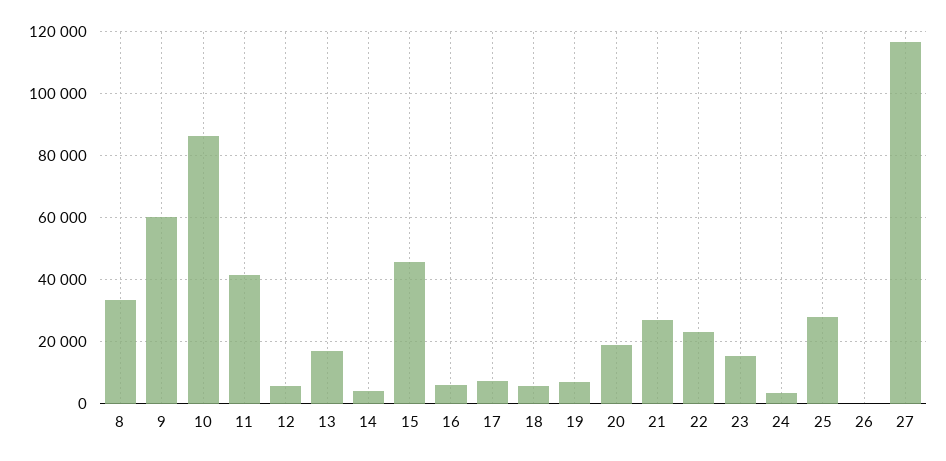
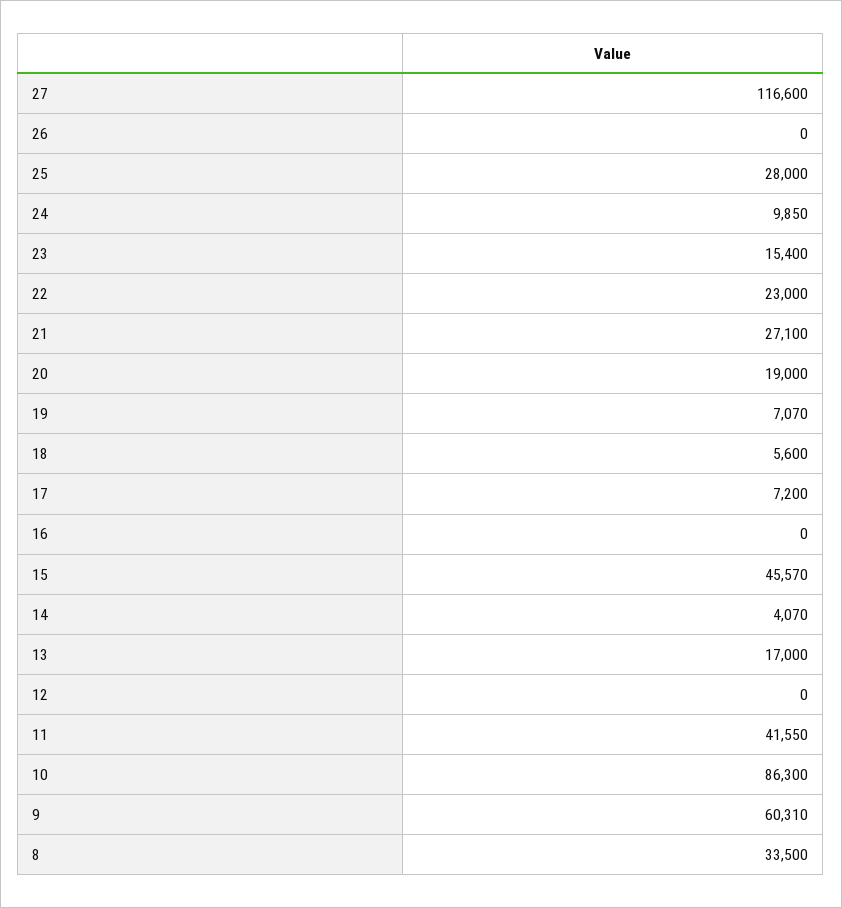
  {
    "8": 33500,
    "9": 60310,
    "10": 86300,
    "11": 41550,
-   "12": 6000,
+   "12": 0,
    "13": 17000,
    "14": 4070,
    "15": 45570,
-   "16": 6000,
+   "16": 0,
    "17": 7200,
    "18": 5600,
    "19": 7070,
    "20": 19000,
    "21": 27100,
    "22": 23000,
    "23": 15400,
-   "24": 4000,
+   "24": 9850,
    "25": 28000,
    "26": 0,
    "27": 116600
  }

